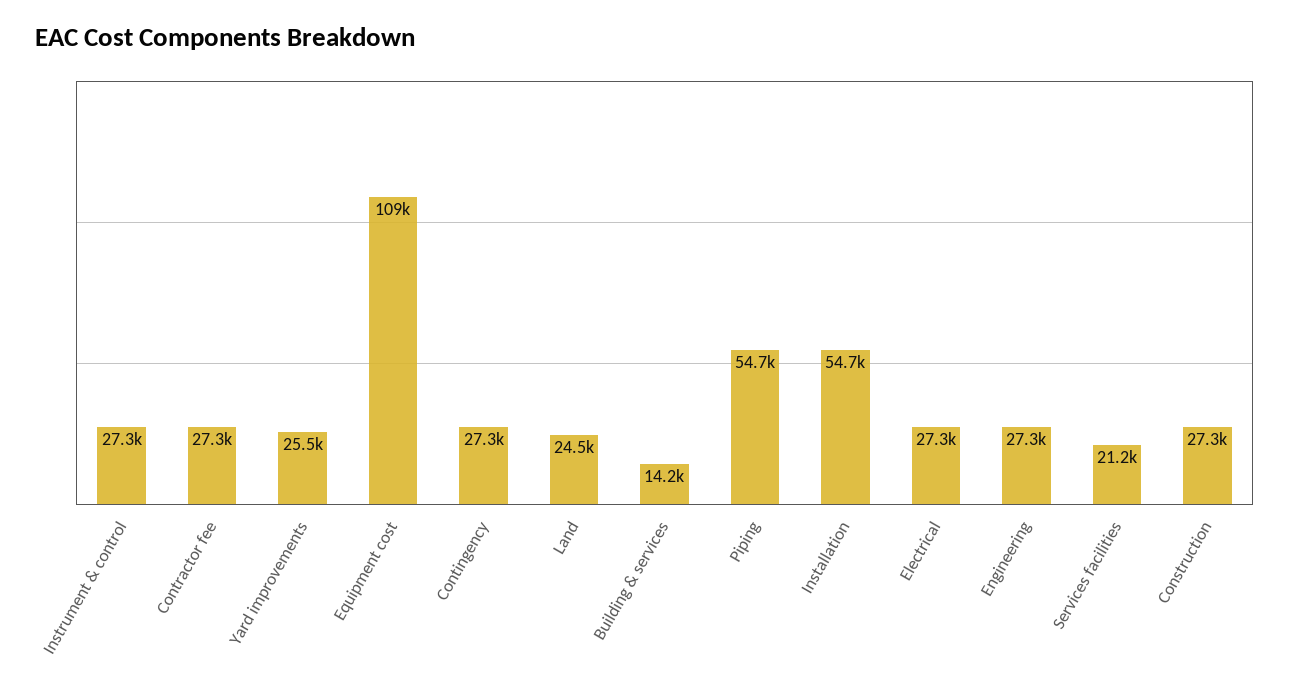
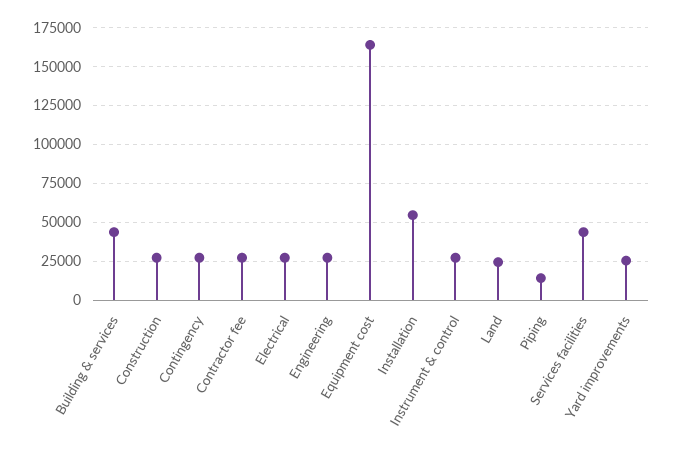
  {
    "Instrument & control": 27300,
    "Contractor fee": 27300,
    "Yard improvements": 25500,
-   "Equipment cost": 109000,
+   "Equipment cost": 165000,
    "Contingency": 27300,
    "Land": 24500,
-   "Building & services": 14200,
+   "Building & services": 45000,
-   "Piping": 54700,
+   "Piping": 15000,
    "Installation": 54700,
    "Electrical": 27300,
    "Engineering": 27300,
-   "Services facilities": 21200,
+   "Services facilities": 45000,
    "Construction": 27300
  }

